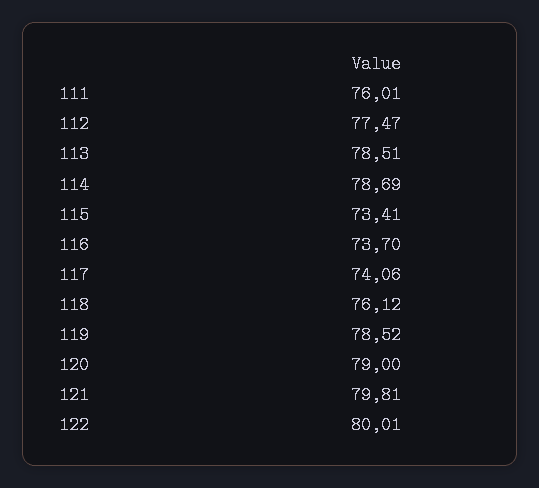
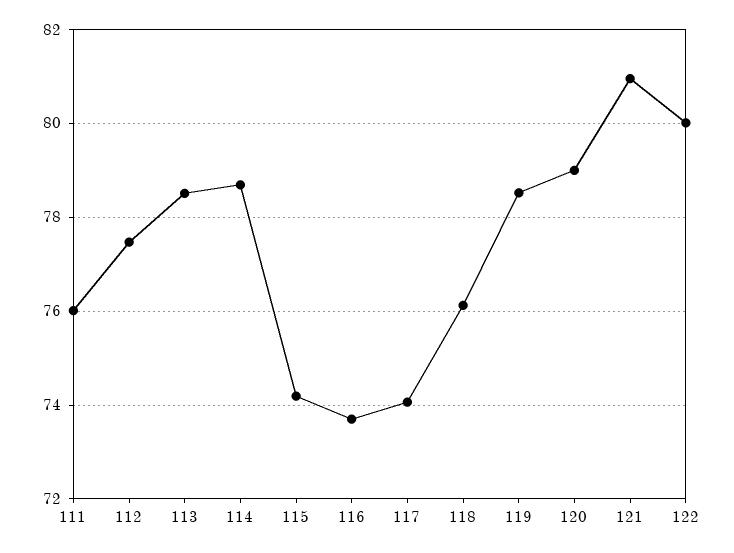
  {
    "111": 76.01,
    "112": 77.47,
    "113": 78.51,
    "114": 78.69,
-   "115": 73.41,
+   "115": 74.2,
    "116": 73.7,
    "117": 74.06,
    "118": 76.12,
    "119": 78.52,
    "120": 79,
-   "121": 79.81,
+   "121": 81,
    "122": 80.01
  }

